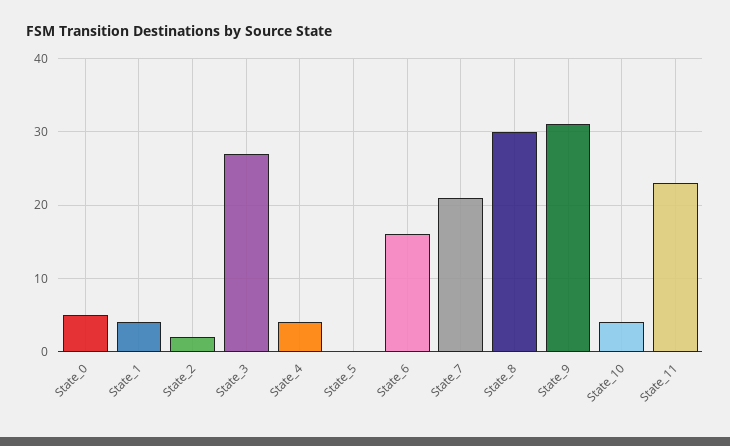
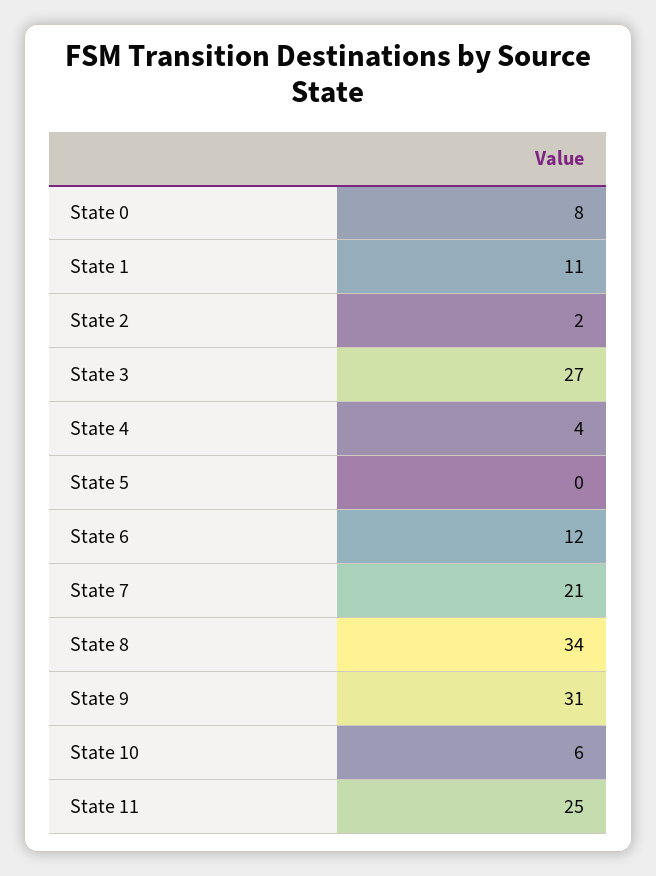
  {
-   "State_0": 5,
+   "State_0": 8,
-   "State_1": 4,
+   "State_1": 11,
    "State_2": 2,
    "State_3": 27,
    "State_4": 4,
    "State_5": 0,
-   "State_6": 16,
+   "State_6": 12,
    "State_7": 21,
-   "State_8": 30,
+   "State_8": 34,
    "State_9": 31,
-   "State_10": 4,
+   "State_10": 6,
-   "State_11": 23
+   "State_11": 25
  }

